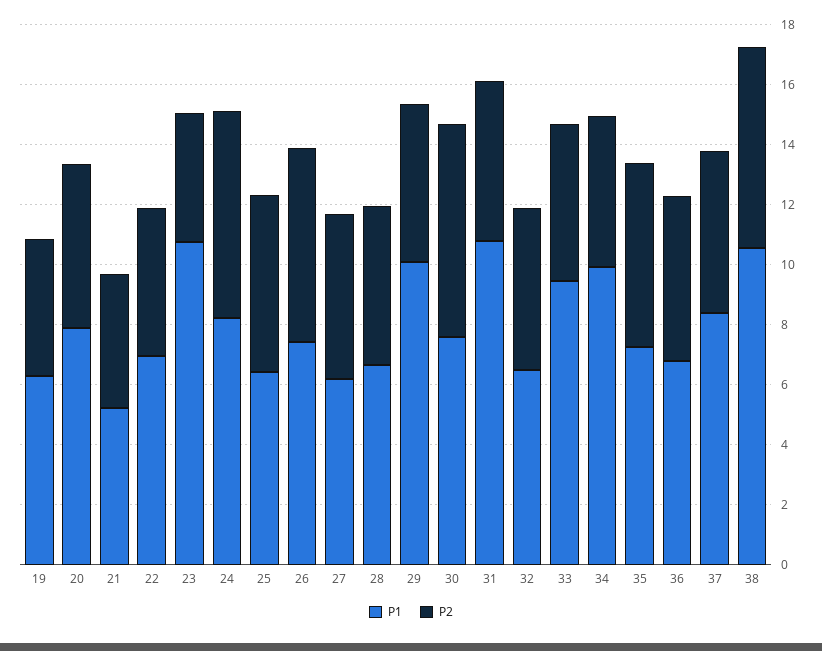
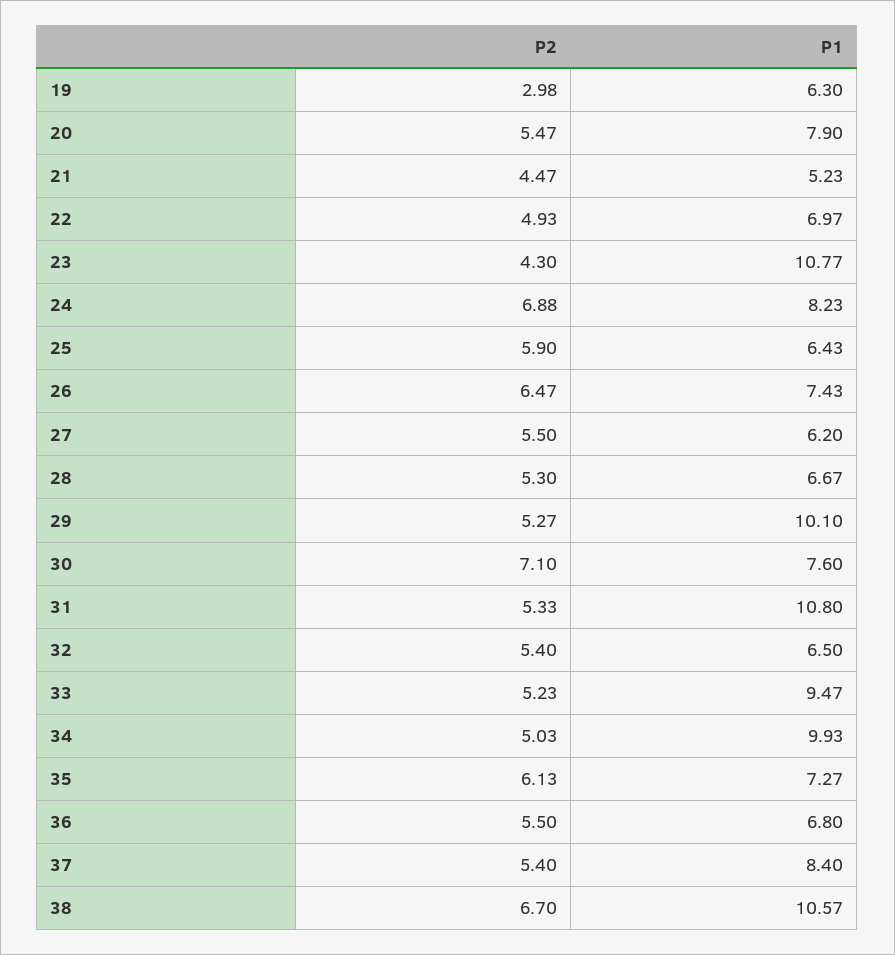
  {
    "P1": {
      "19": 6.3,
      "20": 7.9,
      "21": 5.23,
      "22": 6.97,
      "23": 10.77,
      "24": 8.23,
      "25": 6.43,
      "26": 7.43,
      "27": 6.2,
      "28": 6.67,
      "29": 10.1,
      "30": 7.6,
      "31": 10.8,
      "32": 6.5,
      "33": 9.47,
      "34": 9.93,
      "35": 7.27,
      "36": 6.8,
      "37": 8.4,
      "38": 10.57
    },
    "P2": {
-     "19": 4.5,
+     "19": 2.98,
      "20": 5.47,
      "21": 4.47,
      "22": 4.93,
      "23": 4.3,
      "24": 6.88,
      "25": 5.9,
      "26": 6.47,
      "27": 5.5,
      "28": 5.3,
      "29": 5.27,
      "30": 7.1,
      "31": 5.33,
      "32": 5.4,
      "33": 5.23,
      "34": 5.03,
      "35": 6.13,
      "36": 5.5,
      "37": 5.4,
      "38": 6.7
    }
  }

